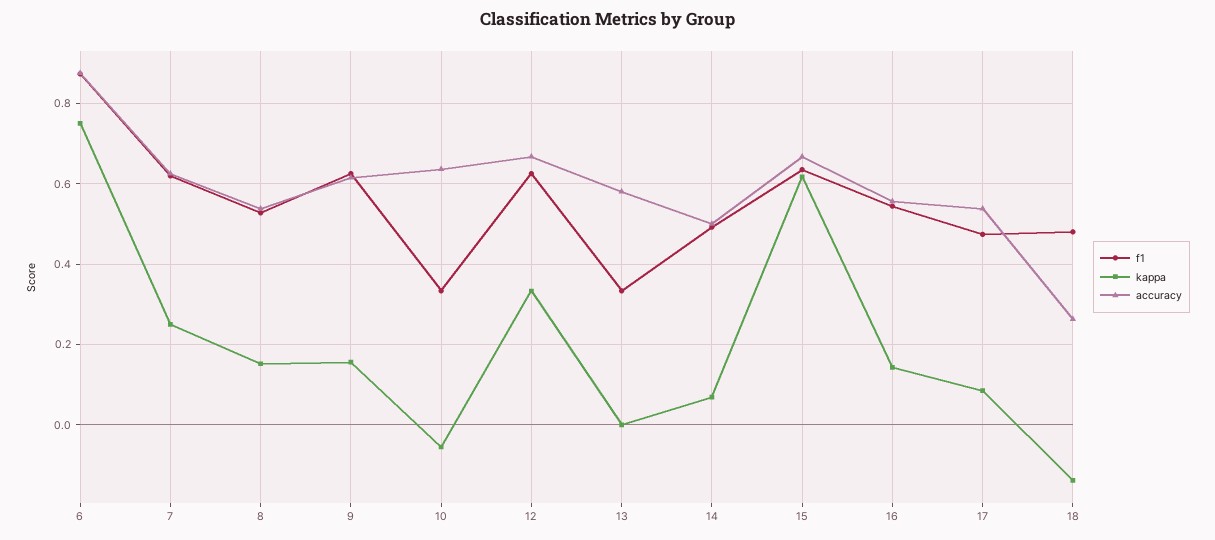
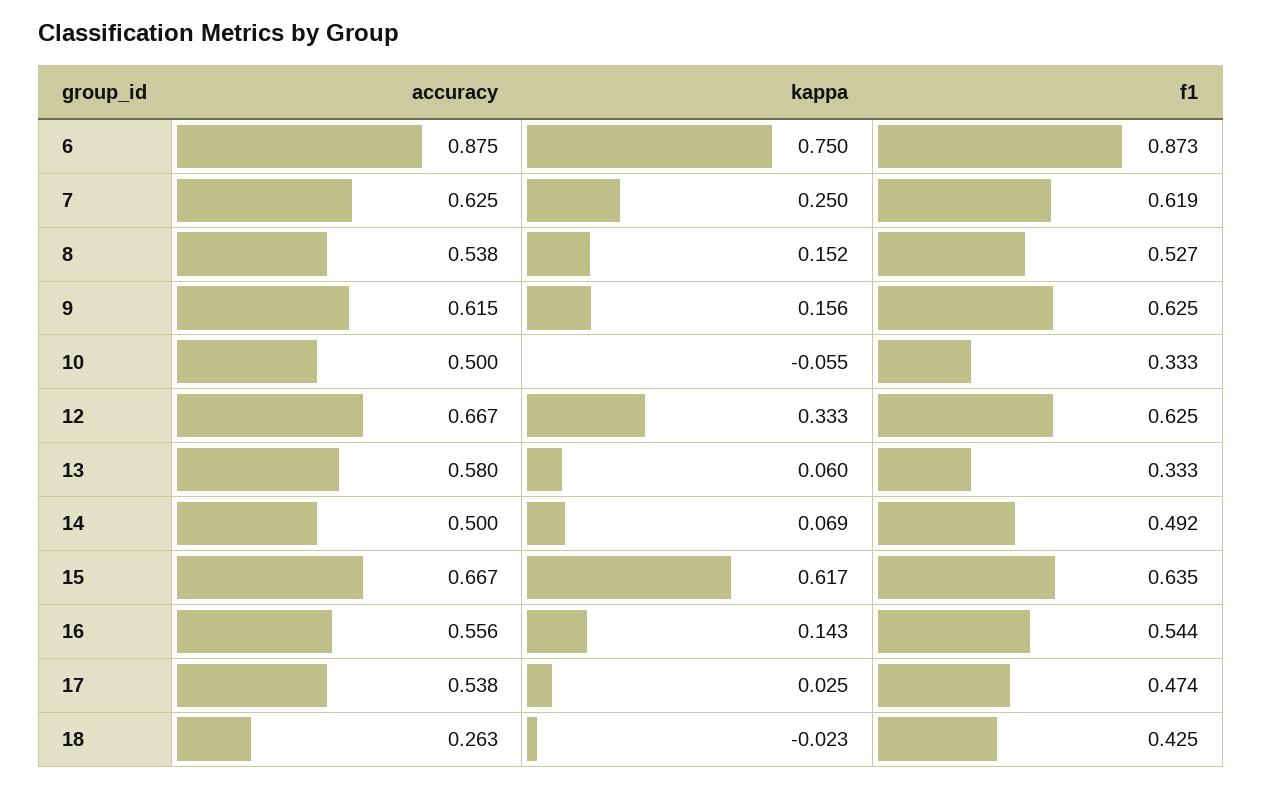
  {
    "f1": {
      "6": 0.873,
      "7": 0.619,
      "8": 0.527,
      "9": 0.625,
      "10": 0.333,
      "12": 0.625,
      "13": 0.333,
      "14": 0.492,
      "15": 0.635,
      "16": 0.544,
      "17": 0.474,
-     "18": 0.48
+     "18": 0.425
    },
    "kappa": {
      "6": 0.75,
      "7": 0.25,
      "8": 0.152,
      "9": 0.156,
      "10": -0.055,
      "12": 0.333,
-     "13": 0,
+     "13": 0.06,
      "14": 0.069,
      "15": 0.617,
      "16": 0.143,
-     "17": 0.08,
+     "17": 0.025,
-     "18": -0.14
+     "18": -0.023
    },
    "accuracy": {
      "6": 0.875,
      "7": 0.625,
      "8": 0.538,
      "9": 0.615,
-     "10": 0.64,
+     "10": 0.5,
      "12": 0.667,
      "13": 0.58,
      "14": 0.5,
      "15": 0.667,
      "16": 0.556,
      "17": 0.538,
      "18": 0.263
    }
  }

